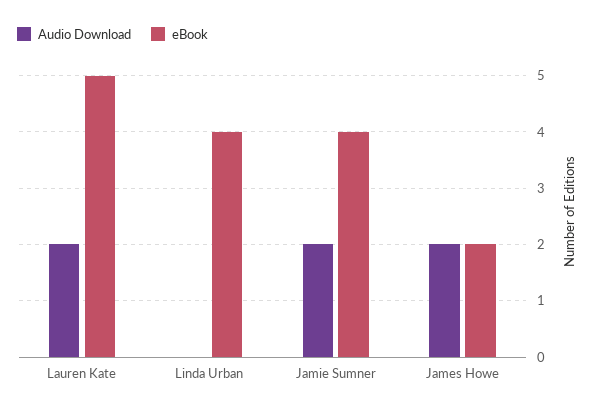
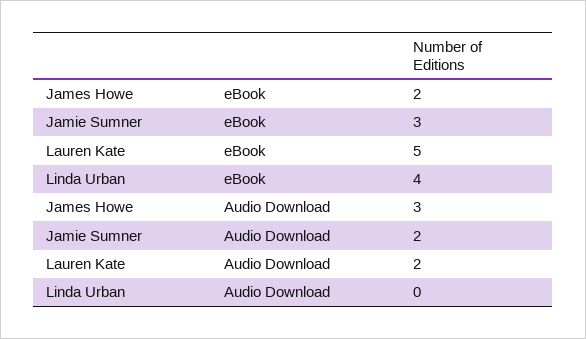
  {
    "Audio Download": {
      "Lauren Kate": 2,
      "Linda Urban": 0,
      "Jamie Sumner": 2,
-     "James Howe": 2
+     "James Howe": 3
    },
    "eBook": {
      "Lauren Kate": 5,
      "Linda Urban": 4,
-     "Jamie Sumner": 4,
+     "Jamie Sumner": 3,
      "James Howe": 2
    }
  }

